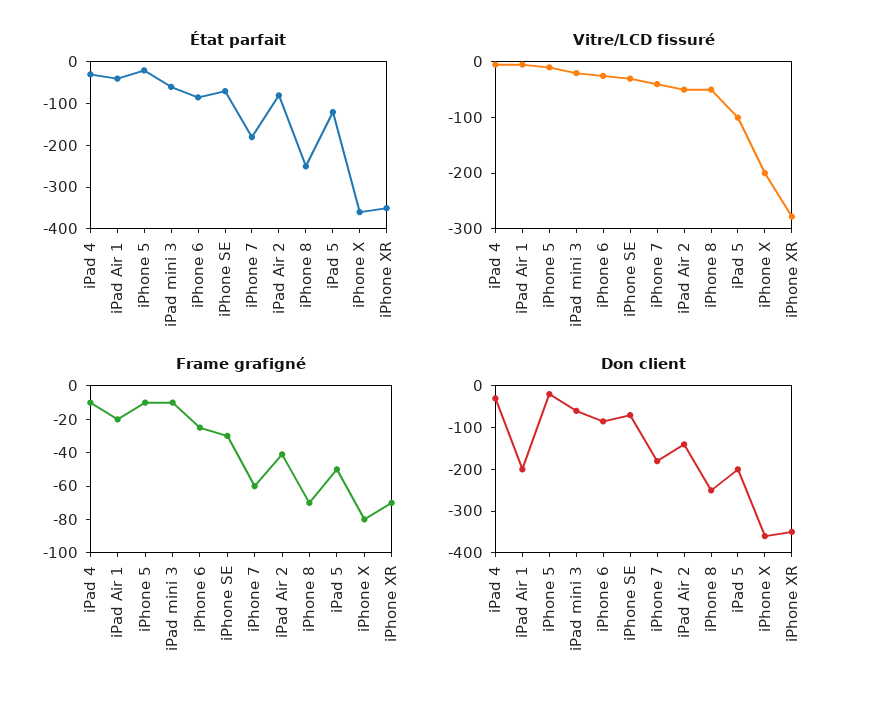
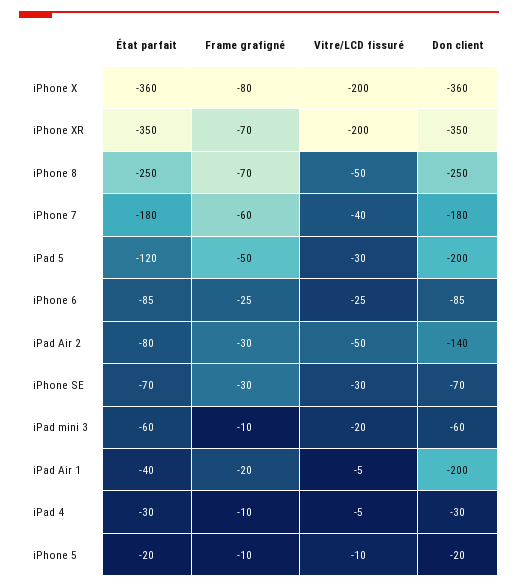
  {
    "État parfait": {
      "iPad 4": -30,
      "iPad Air 1": -40,
      "iPhone 5": -20,
      "iPad mini 3": -60,
      "iPhone 6": -85,
      "iPhone SE": -70,
      "iPhone 7": -180,
      "iPad Air 2": -80,
      "iPhone 8": -250,
      "iPad 5": -120,
      "iPhone X": -360,
      "iPhone XR": -350
    },
    "Vitre/LCD fissuré": {
      "iPad 4": -5,
      "iPad Air 1": -5,
      "iPhone 5": -10,
      "iPad mini 3": -20,
      "iPhone 6": -25,
      "iPhone SE": -30,
      "iPhone 7": -40,
      "iPad Air 2": -50,
      "iPhone 8": -50,
-     "iPad 5": -100,
+     "iPad 5": -30,
      "iPhone X": -200,
-     "iPhone XR": -280
+     "iPhone XR": -200
    },
    "Frame grafigné": {
      "iPad 4": -10,
      "iPad Air 1": -20,
      "iPhone 5": -10,
      "iPad mini 3": -10,
      "iPhone 6": -25,
      "iPhone SE": -30,
      "iPhone 7": -60,
-     "iPad Air 2": -40,
+     "iPad Air 2": -30,
      "iPhone 8": -70,
      "iPad 5": -50,
      "iPhone X": -80,
      "iPhone XR": -70
    },
    "Don client": {
      "iPad 4": -30,
      "iPad Air 1": -200,
      "iPhone 5": -20,
      "iPad mini 3": -60,
      "iPhone 6": -85,
      "iPhone SE": -70,
      "iPhone 7": -180,
      "iPad Air 2": -140,
      "iPhone 8": -250,
      "iPad 5": -200,
      "iPhone X": -360,
      "iPhone XR": -350
    }
  }

